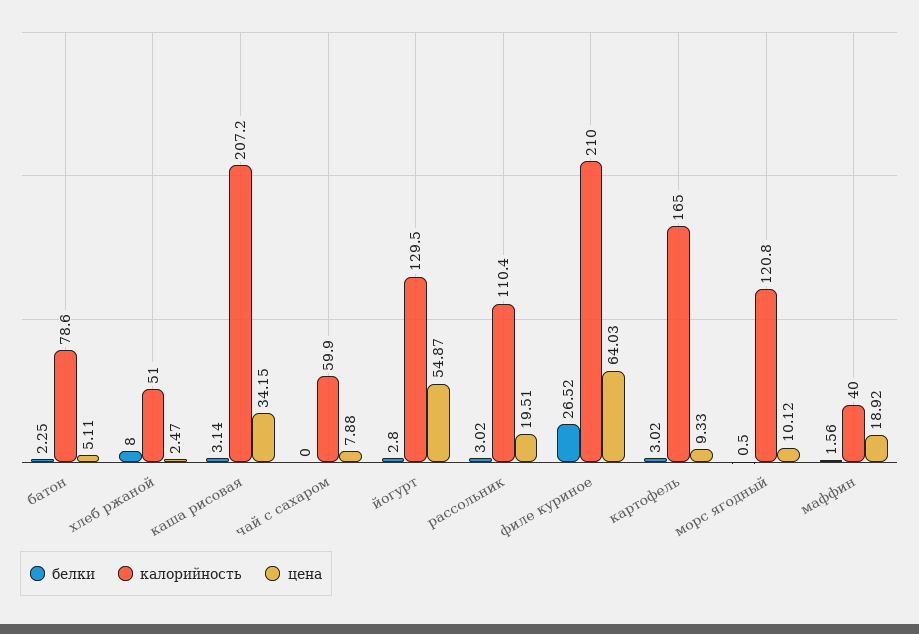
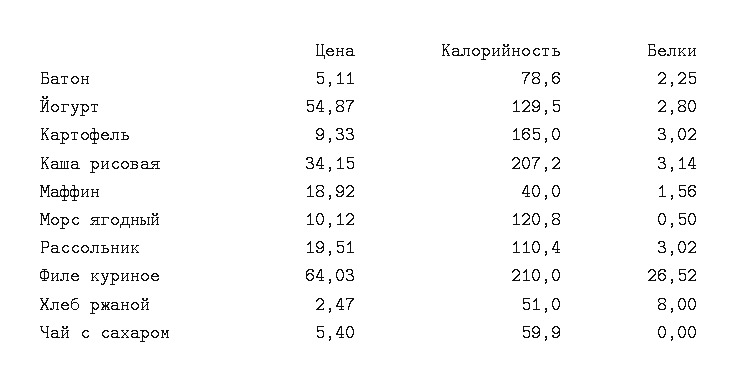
  {
    "белки": {
      "батон": 2.25,
      "хлеб ржаной": 8,
      "каша рисовая": 3.14,
      "чай с сахаром": 0,
      "йогурт": 2.8,
      "рассольник": 3.02,
      "филе куриное": 26.52,
      "картофель": 3.02,
      "морс ягодный": 0.5,
      "маффин": 1.56
    },
    "калорийность": {
      "батон": 78.6,
      "хлеб ржаной": 51,
      "каша рисовая": 207.2,
      "чай с сахаром": 59.9,
      "йогурт": 129.5,
      "рассольник": 110.4,
      "филе куриное": 210,
      "картофель": 165,
      "морс ягодный": 120.8,
      "маффин": 40
    },
    "цена": {
      "батон": 5.11,
      "хлеб ржаной": 2.47,
      "каша рисовая": 34.15,
-     "чай с сахаром": 7.88,
+     "чай с сахаром": 5.4,
      "йогурт": 54.87,
      "рассольник": 19.51,
      "филе куриное": 64.03,
      "картофель": 9.33,
      "морс ягодный": 10.12,
      "маффин": 18.92
    }
  }

